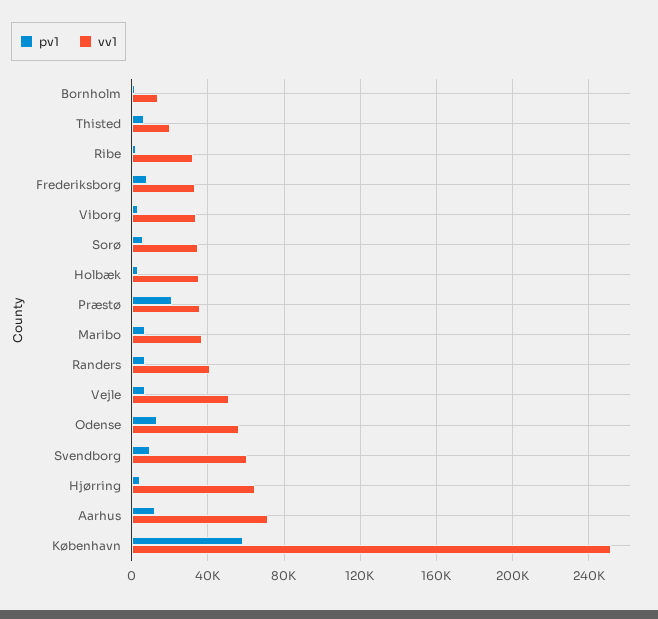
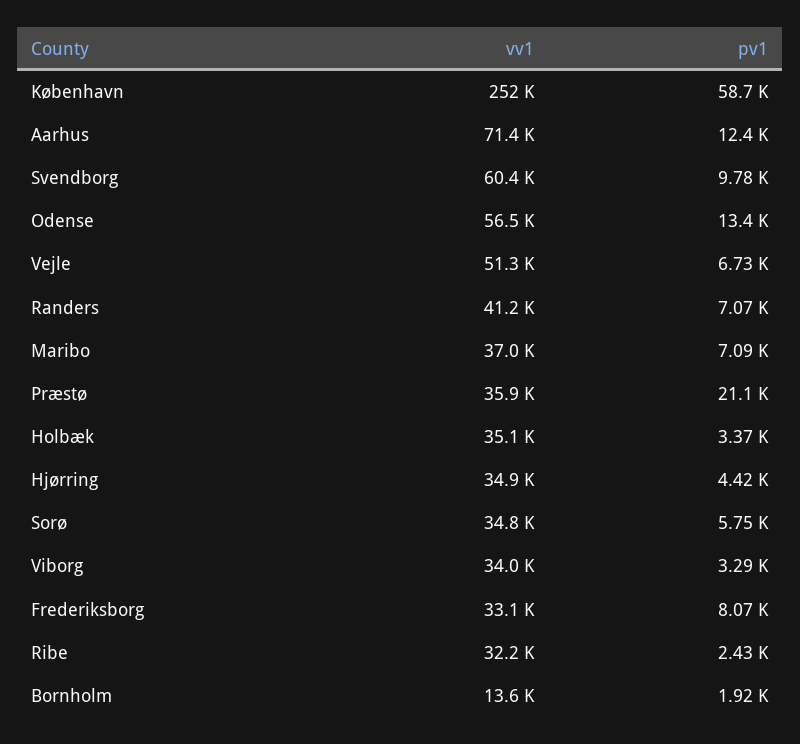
  {
    "pv1": {
      "Bornholm": 1920,
-     "Thisted": 5000,
      "Ribe": 2430,
      "Frederiksborg": 8070,
      "Viborg": 3290,
      "Sorø": 5750,
      "Holbæk": 3370,
      "Præstø": 21100,
      "Maribo": 7090,
      "Randers": 7070,
      "Vejle": 6730,
      "Odense": 13400,
      "Svendborg": 9780,
      "Hjørring": 4420,
      "Aarhus": 12400,
      "København": 58700
    },
    "vv1": {
      "Bornholm": 13600,
-     "Thisted": 20000,
      "Ribe": 32200,
      "Frederiksborg": 33100,
      "Viborg": 34000,
      "Sorø": 34800,
      "Holbæk": 35100,
      "Præstø": 35900,
      "Maribo": 37000,
      "Randers": 41200,
      "Vejle": 51300,
      "Odense": 56500,
      "Svendborg": 60400,
-     "Hjørring": 65000,
+     "Hjørring": 34900,
      "Aarhus": 71400,
      "København": 252000
    }
  }

